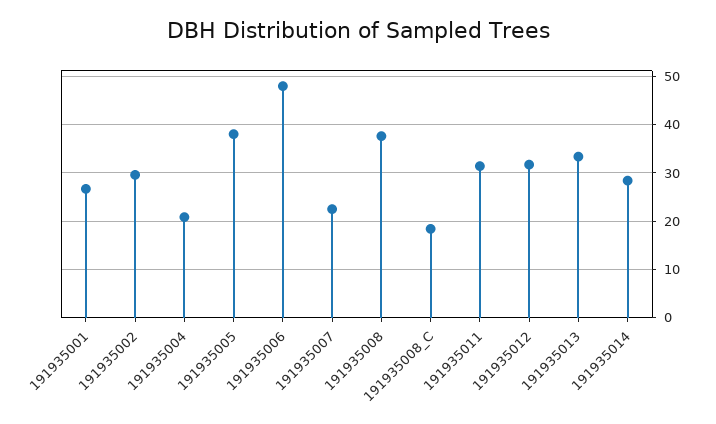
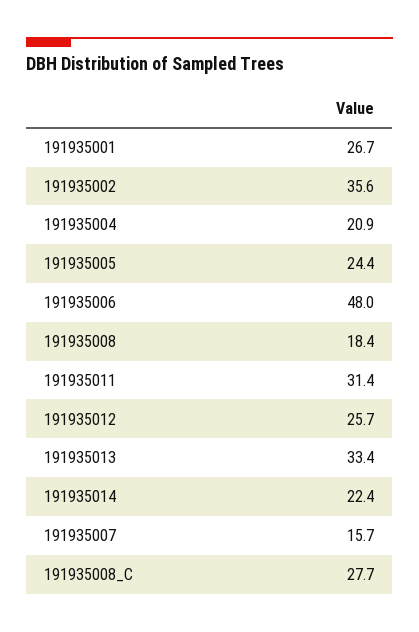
  {
    "191935001": 26.7,
-   "191935002": 30,
+   "191935002": 35.6,
    "191935004": 20.9,
-   "191935005": 38,
+   "191935005": 24.4,
    "191935006": 48,
-   "191935007": 22,
+   "191935007": 15.7,
-   "191935008": 38,
+   "191935008": 18.4,
-   "191935008_C": 18,
+   "191935008_C": 27.7,
    "191935011": 31.4,
-   "191935012": 32,
+   "191935012": 25.7,
    "191935013": 33.4,
-   "191935014": 28
+   "191935014": 22.4
  }

